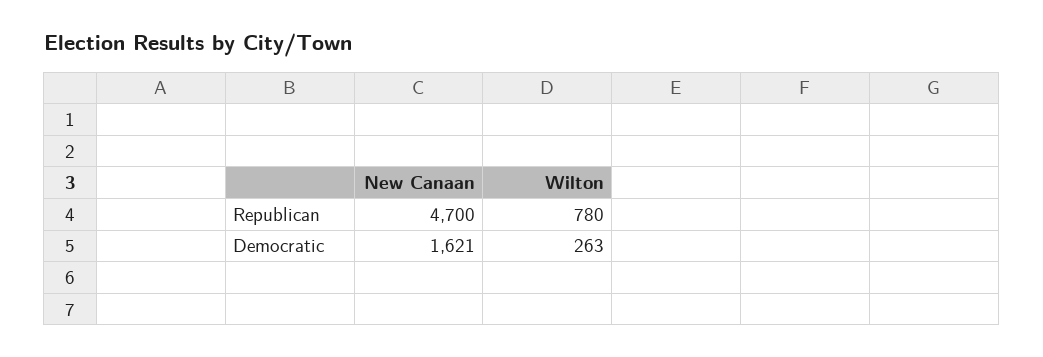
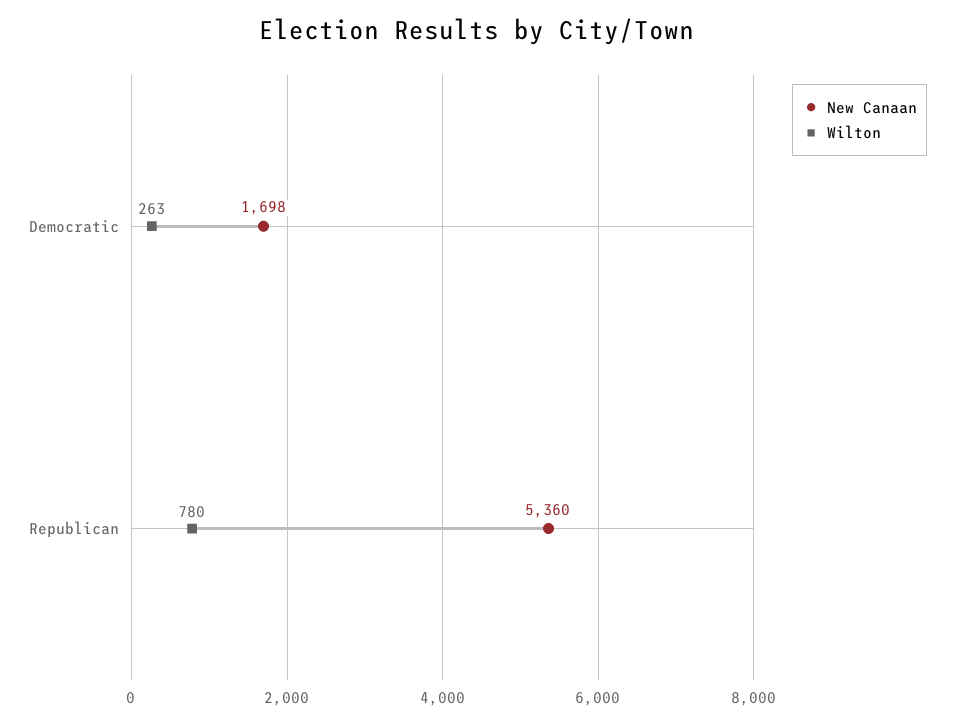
  {
    "New Canaan": {
-     "Republican": 4700,
+     "Republican": 5360,
-     "Democratic": 1621
+     "Democratic": 1698
    },
    "Wilton": {
      "Republican": 780,
      "Democratic": 263
    }
  }

